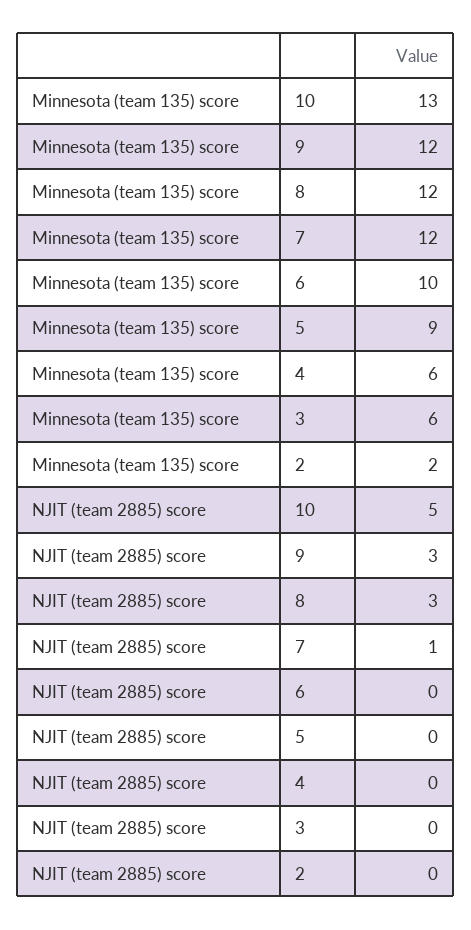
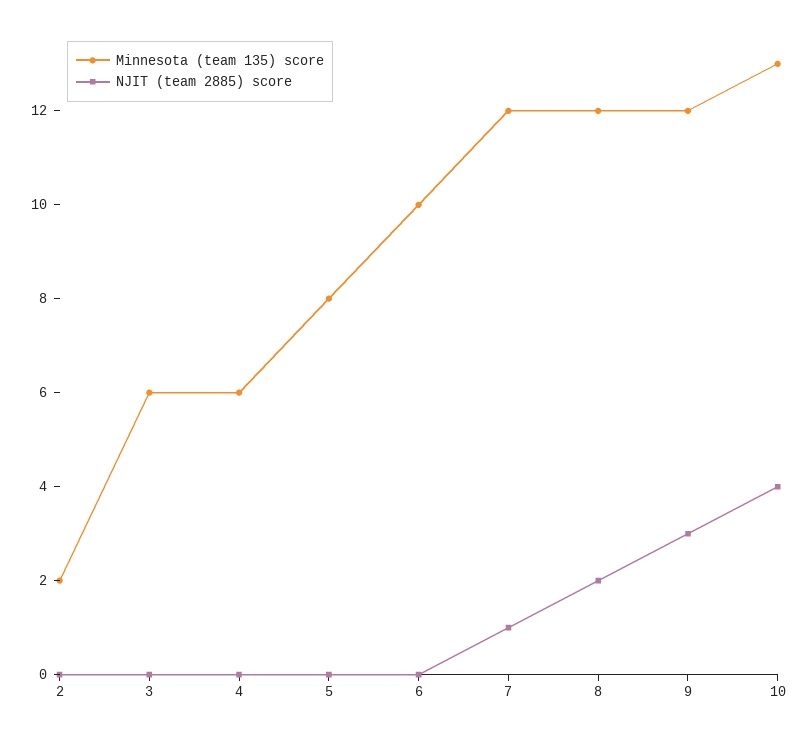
  {
    "Minnesota (team 135) score": {
      "10": 13,
      "9": 12,
      "8": 12,
      "7": 12,
      "6": 10,
-     "5": 9,
+     "5": 8,
      "4": 6,
      "3": 6,
      "2": 2
    },
    "NJIT (team 2885) score": {
-     "10": 5,
+     "10": 4,
      "9": 3,
-     "8": 3,
+     "8": 2,
      "7": 1,
      "6": 0,
      "5": 0,
      "4": 0,
      "3": 0,
      "2": 0
    }
  }

